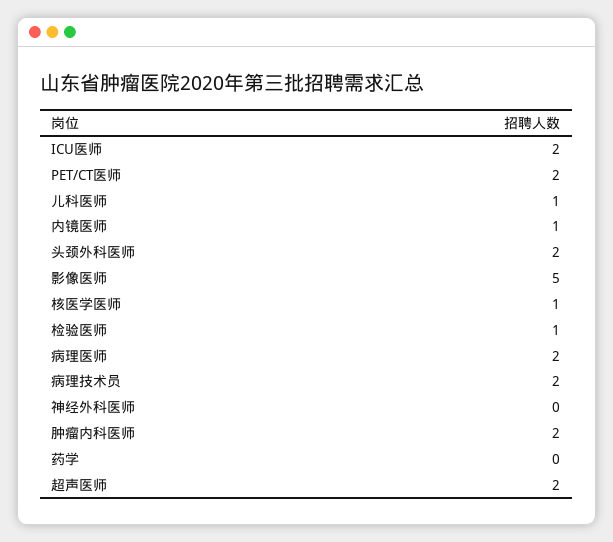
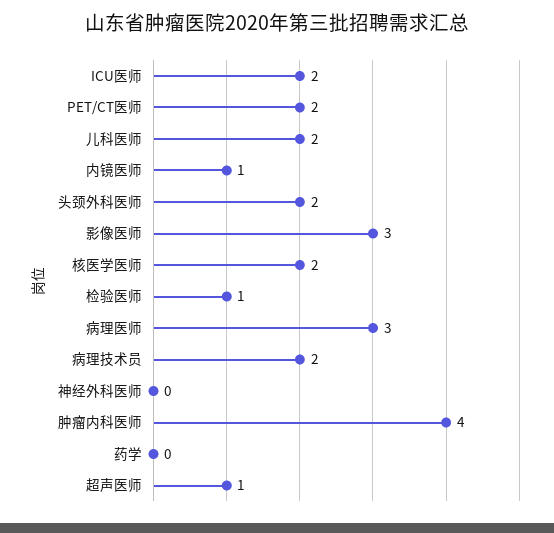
  {
    "ICU医师": 2,
    "PET/CT医师": 2,
-   "儿科医师": 1,
+   "儿科医师": 2,
    "内镜医师": 1,
    "头颈外科医师": 2,
-   "影像医师": 5,
+   "影像医师": 3,
-   "核医学医师": 1,
+   "核医学医师": 2,
    "检验医师": 1,
-   "病理医师": 2,
+   "病理医师": 3,
    "病理技术员": 2,
    "神经外科医师": 0,
-   "肿瘤内科医师": 2,
+   "肿瘤内科医师": 4,
    "药学": 0,
-   "超声医师": 2
+   "超声医师": 1
  }

